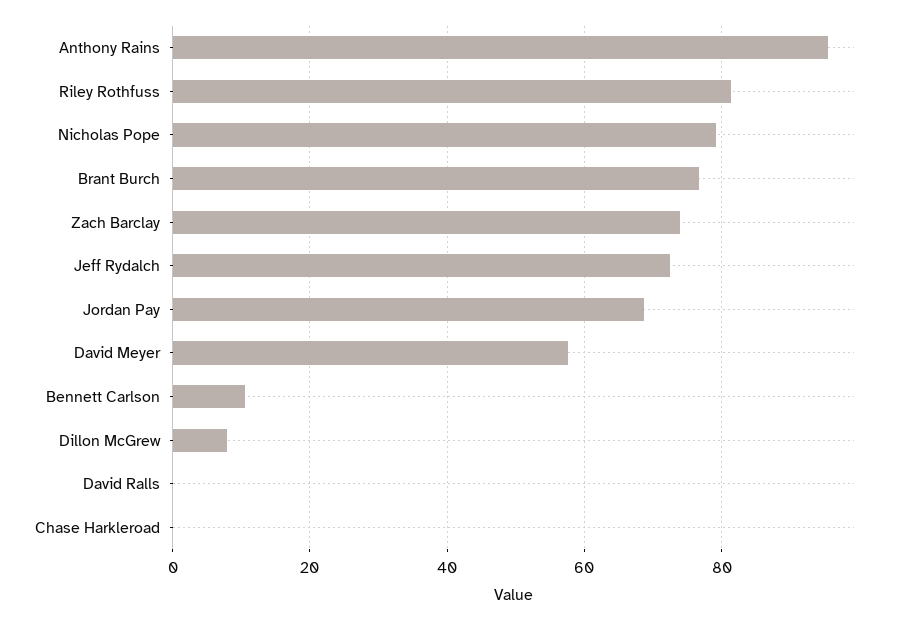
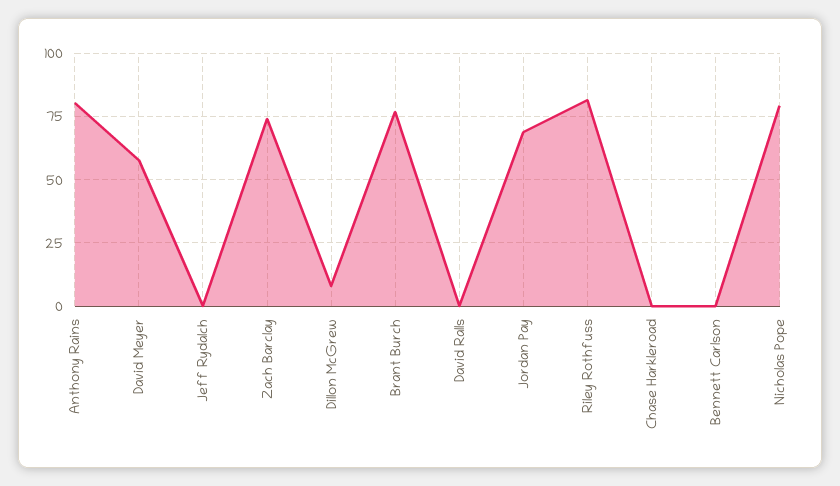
  {
-   "Anthony Rains": 96,
+   "Anthony Rains": 80,
    "Riley Rothfuss": 82,
    "Nicholas Pope": 80,
    "Brant Burch": 76,
    "Zach Barclay": 74,
-   "Jeff Rydalch": 72,
+   "Jeff Rydalch": 0,
    "Jordan Pay": 68,
    "David Meyer": 58,
-   "Bennett Carlson": 10,
+   "Bennett Carlson": 0,
    "Dillon McGrew": 8,
    "David Ralls": 0,
    "Chase Harkleroad": 0
  }

